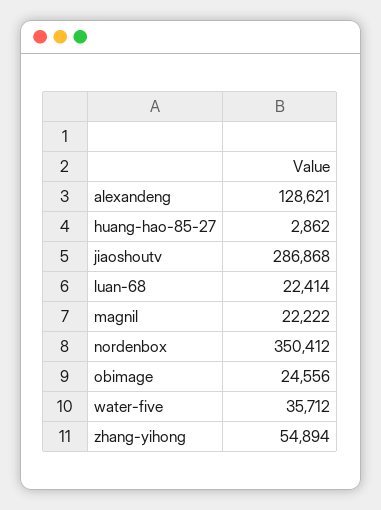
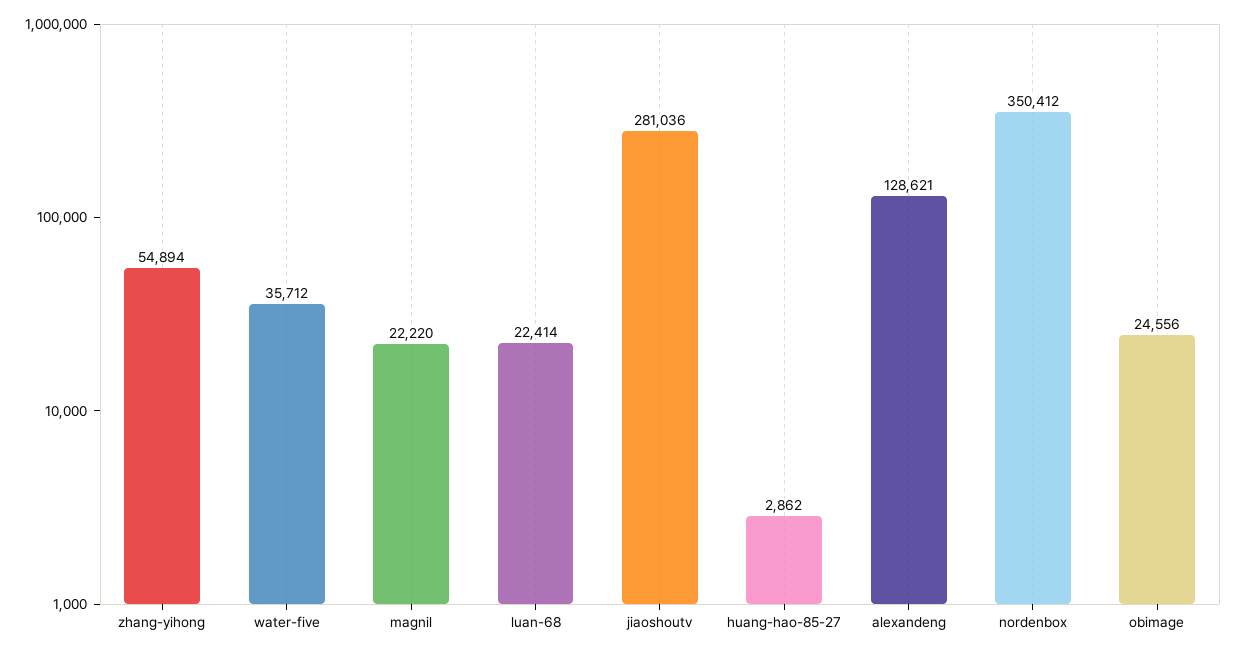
  {
    "alexandeng": 128621,
    "huang-hao-85-27": 2862,
-   "jiaoshoutv": 286868,
+   "jiaoshoutv": 281036,
    "luan-68": 22414,
-   "magnil": 22222,
+   "magnil": 22220,
    "nordenbox": 350412,
    "obimage": 24556,
    "water-five": 35712,
    "zhang-yihong": 54894
  }

